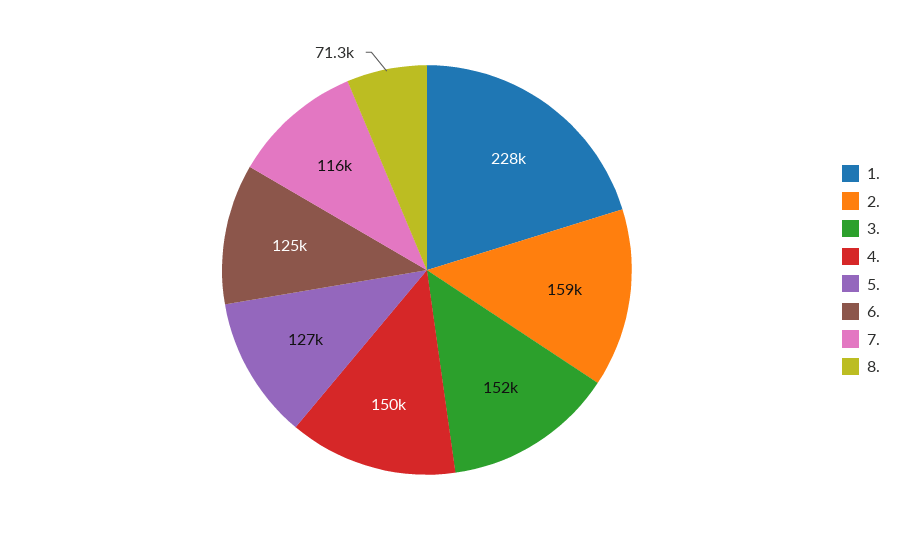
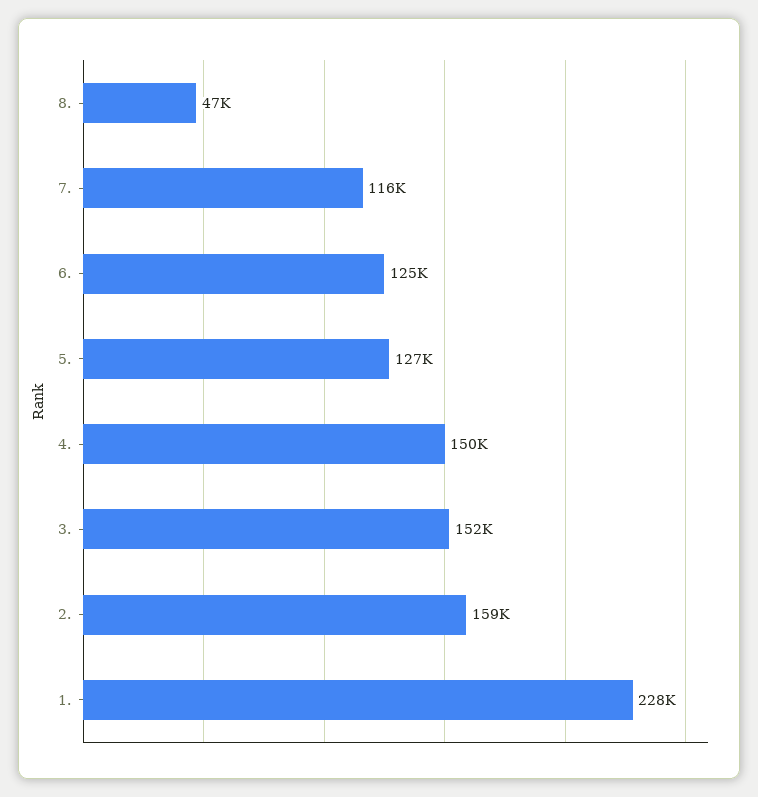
  {
    "1.": 228000,
    "2.": 159000,
    "3.": 152000,
    "4.": 150000,
    "5.": 127000,
    "6.": 125000,
    "7.": 116000,
-   "8.": 71300
+   "8.": 47000
  }

